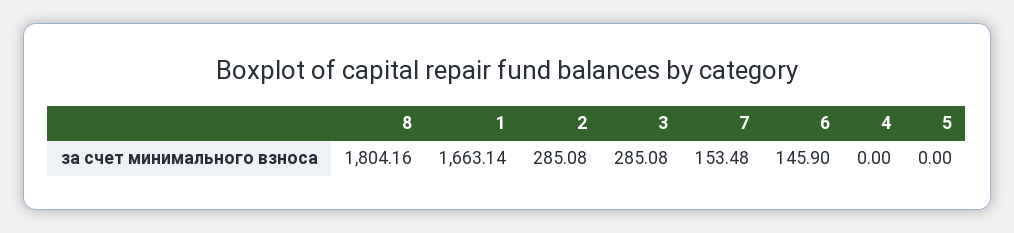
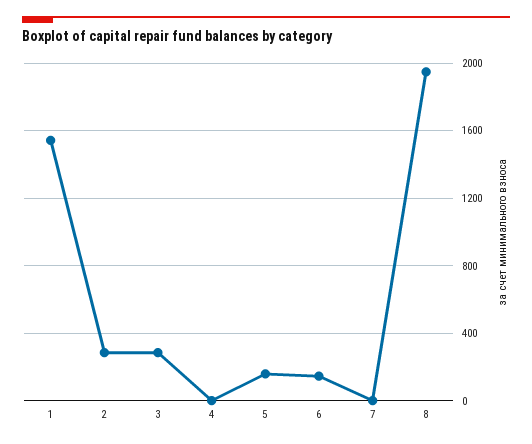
  {
-   "8": 1804.16,
+   "8": 1950,
-   "1": 1663.14,
+   "1": 1550,
    "2": 285.08,
    "3": 285.08,
-   "7": 153.48,
+   "7": 0,
    "6": 145.9,
    "4": 0,
-   "5": 0
+   "5": 150
  }

